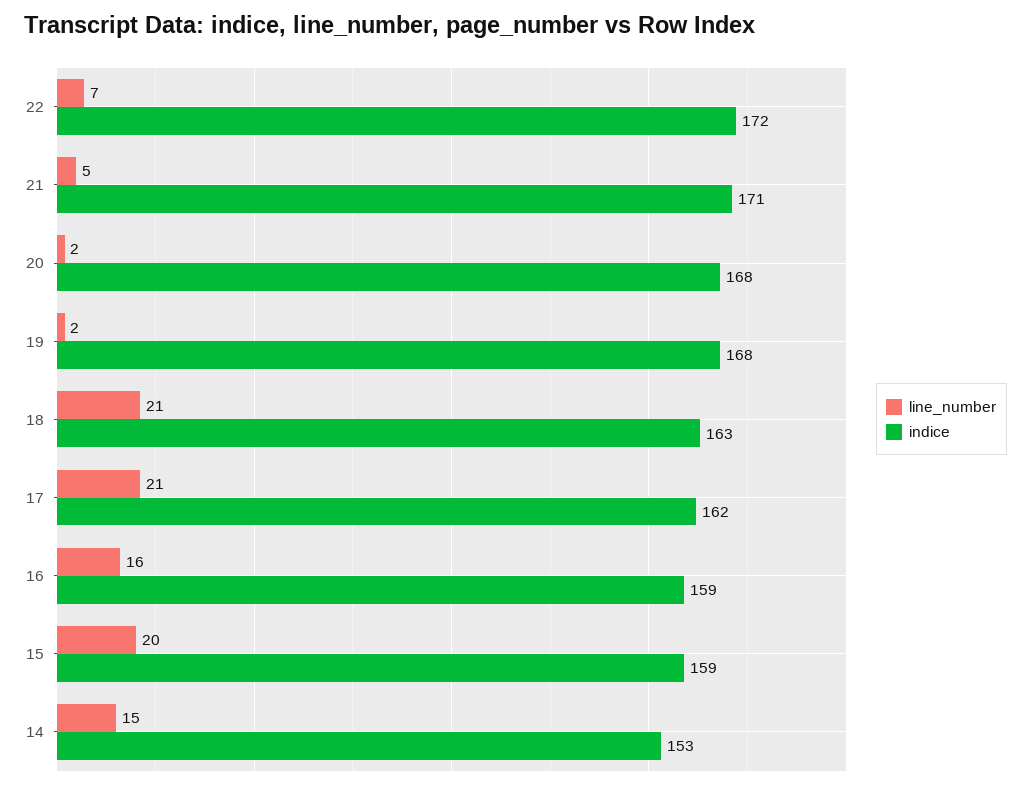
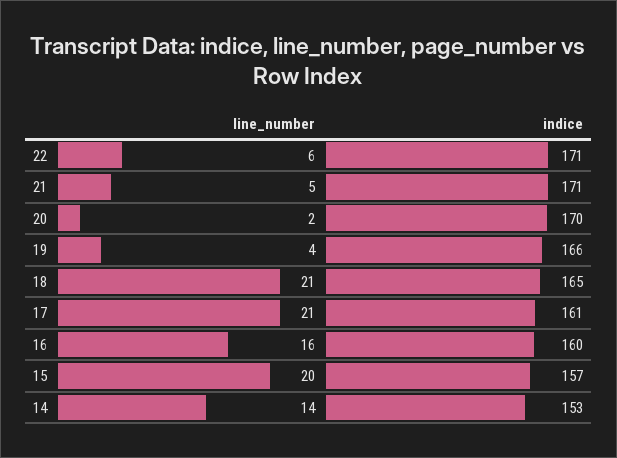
  {
    "line_number": {
-     "22": 7,
+     "22": 6,
      "21": 5,
      "20": 2,
-     "19": 2,
+     "19": 4,
      "18": 21,
      "17": 21,
      "16": 16,
      "15": 20,
-     "14": 15
+     "14": 14
    },
    "indice": {
-     "22": 172,
+     "22": 171,
      "21": 171,
-     "20": 168,
+     "20": 170,
-     "19": 168,
+     "19": 166,
-     "18": 163,
+     "18": 165,
-     "17": 162,
+     "17": 161,
-     "16": 159,
+     "16": 160,
-     "15": 159,
+     "15": 157,
      "14": 153
    }
  }

